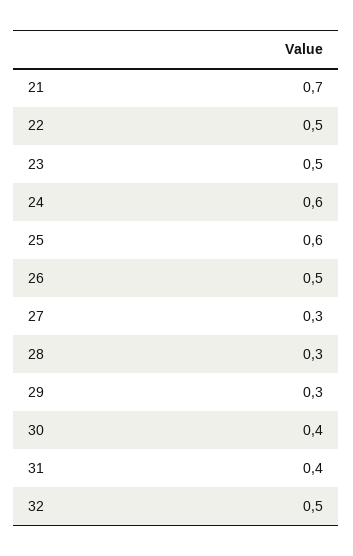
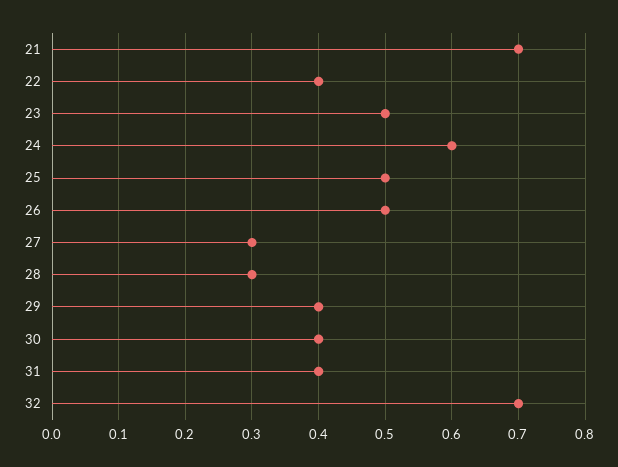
  {
    "21": 0.7,
-   "22": 0.5,
+   "22": 0.4,
    "23": 0.5,
    "24": 0.6,
-   "25": 0.6,
+   "25": 0.5,
    "26": 0.5,
    "27": 0.3,
    "28": 0.3,
-   "29": 0.3,
+   "29": 0.4,
    "30": 0.4,
    "31": 0.4,
-   "32": 0.5
+   "32": 0.7
  }

